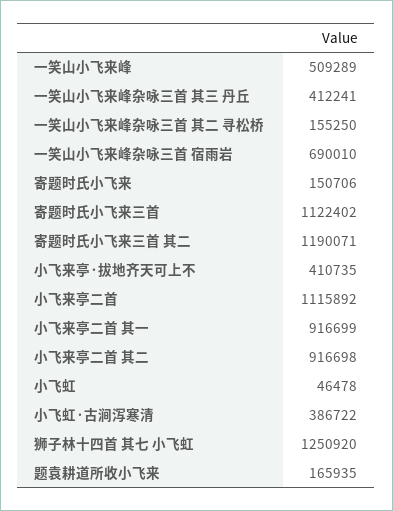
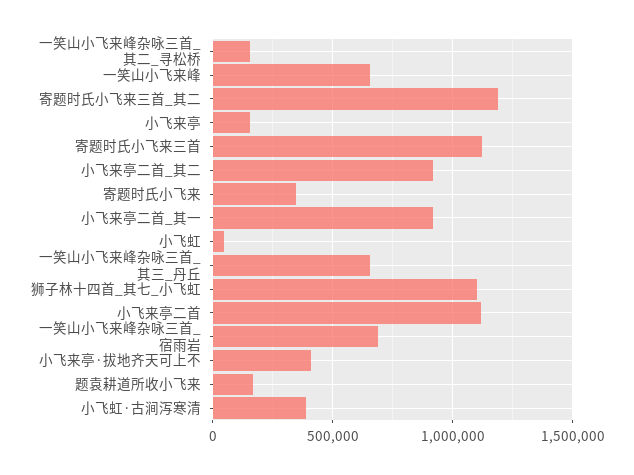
  {
-   "一笑山小飞来峰": 509289,
+   "一笑山小飞来峰": 650000,
-   "一笑山小飞来峰杂咏三首 其三 丹丘": 412241,
+   "一笑山小飞来峰杂咏三首 其三 丹丘": 650000,
    "一笑山小飞来峰杂咏三首 其二 寻松桥": 155250,
    "一笑山小飞来峰杂咏三首 宿雨岩": 690010,
-   "寄题时氏小飞来": 150706,
+   "寄题时氏小飞来": 350000,
    "寄题时氏小飞来三首": 1122402,
    "寄题时氏小飞来三首 其二": 1190071,
    "小飞来亭·拔地齐天可上不": 410735,
    "小飞来亭二首": 1115892,
    "小飞来亭二首 其一": 916699,
    "小飞来亭二首 其二": 916698,
    "小飞虹": 46478,
    "小飞虹·古涧泻寒清": 386722,
-   "狮子林十四首 其七 小飞虹": 1250920,
+   "狮子林十四首 其七 小飞虹": 1100000,
-   "题袁耕道所收小飞来": 165935
+   "题袁耕道所收小飞来": 165935,
+   "小飞来亭": 150000
  }

